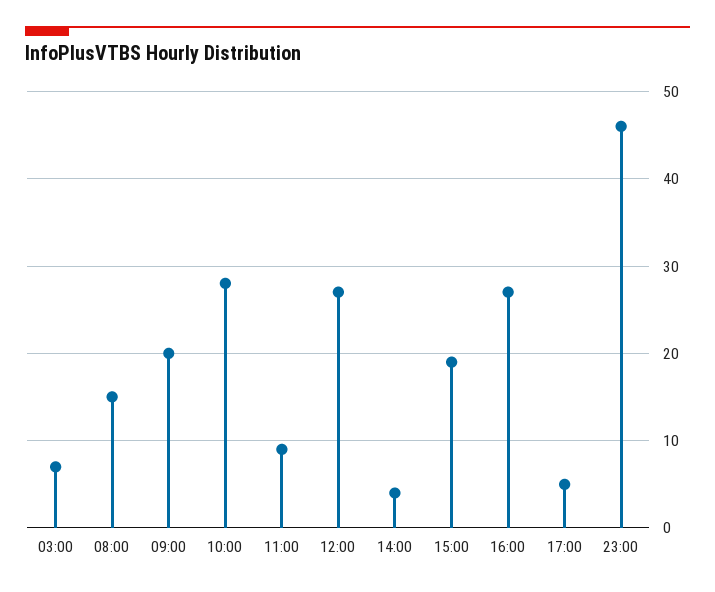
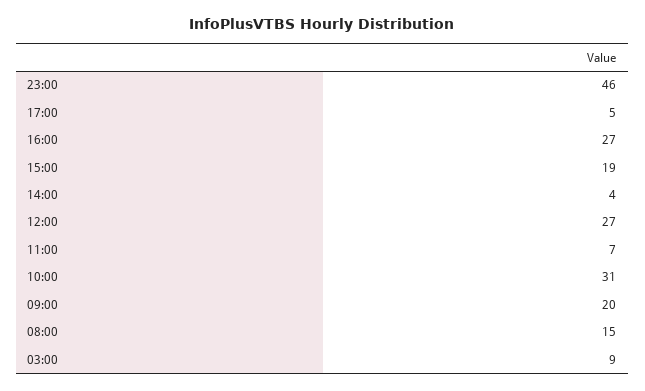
  {
-   "03:00": 7,
+   "03:00": 9,
    "08:00": 15,
    "09:00": 20,
-   "10:00": 28,
+   "10:00": 31,
-   "11:00": 9,
+   "11:00": 7,
    "12:00": 27,
    "14:00": 4,
    "15:00": 19,
    "16:00": 27,
    "17:00": 5,
    "23:00": 46
  }

